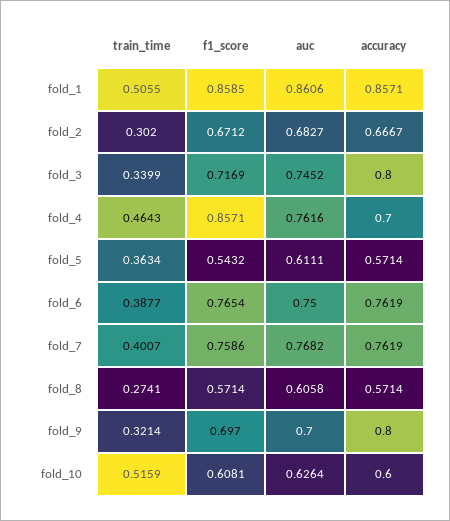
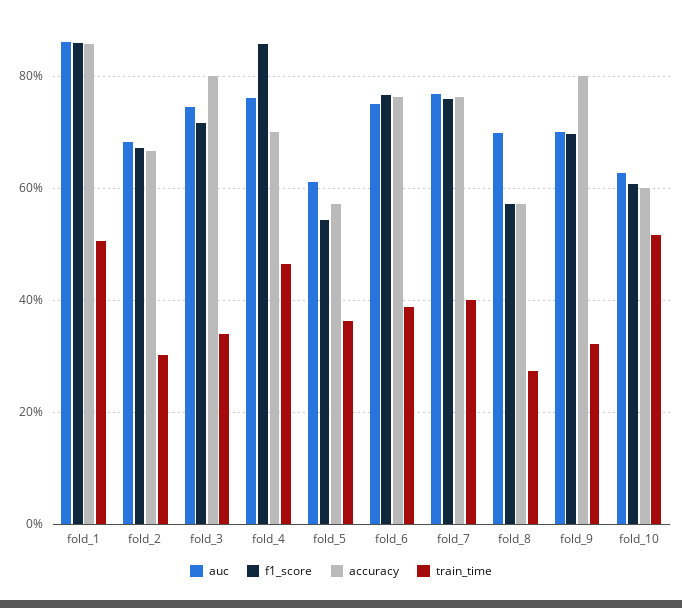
  {
    "train_time": {
      "fold_1": 0.5055,
      "fold_2": 0.302,
      "fold_3": 0.3399,
      "fold_4": 0.4643,
      "fold_5": 0.3634,
      "fold_6": 0.3877,
      "fold_7": 0.4007,
      "fold_8": 0.2741,
      "fold_9": 0.3214,
      "fold_10": 0.5159
    },
    "f1_score": {
      "fold_1": 0.8585,
      "fold_2": 0.6712,
      "fold_3": 0.7169,
      "fold_4": 0.8571,
      "fold_5": 0.5432,
      "fold_6": 0.7654,
      "fold_7": 0.7586,
      "fold_8": 0.5714,
      "fold_9": 0.697,
      "fold_10": 0.6081
    },
    "auc": {
      "fold_1": 0.8606,
      "fold_2": 0.6827,
      "fold_3": 0.7452,
      "fold_4": 0.7616,
      "fold_5": 0.6111,
      "fold_6": 0.75,
      "fold_7": 0.7682,
-     "fold_8": 0.6058,
+     "fold_8": 0.7,
      "fold_9": 0.7,
      "fold_10": 0.6264
    },
    "accuracy": {
      "fold_1": 0.8571,
      "fold_2": 0.6667,
      "fold_3": 0.8,
      "fold_4": 0.7,
      "fold_5": 0.5714,
      "fold_6": 0.7619,
      "fold_7": 0.7619,
      "fold_8": 0.5714,
      "fold_9": 0.8,
      "fold_10": 0.6
    }
  }

